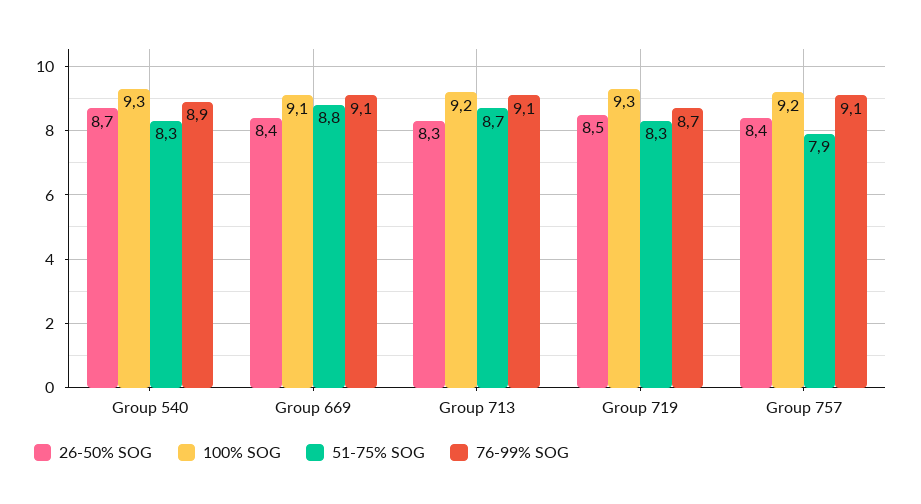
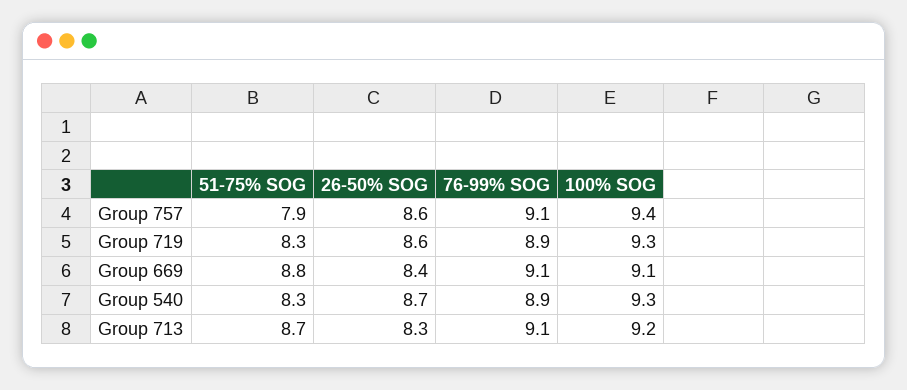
  {
    "26-50% SOG": {
      "Group 540": 8.7,
      "Group 669": 8.4,
      "Group 713": 8.3,
-     "Group 719": 8.5,
+     "Group 719": 8.6,
-     "Group 757": 8.4
+     "Group 757": 8.6
    },
    "100% SOG": {
      "Group 540": 9.3,
      "Group 669": 9.1,
      "Group 713": 9.2,
      "Group 719": 9.3,
-     "Group 757": 9.2
+     "Group 757": 9.4
    },
    "51-75% SOG": {
      "Group 540": 8.3,
      "Group 669": 8.8,
      "Group 713": 8.7,
      "Group 719": 8.3,
      "Group 757": 7.9
    },
    "76-99% SOG": {
      "Group 540": 8.9,
      "Group 669": 9.1,
      "Group 713": 9.1,
-     "Group 719": 8.7,
+     "Group 719": 8.9,
      "Group 757": 9.1
    }
  }

